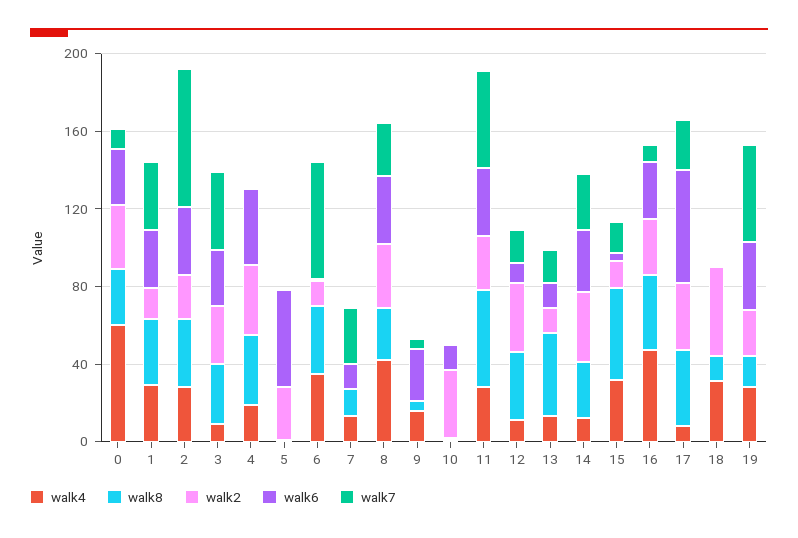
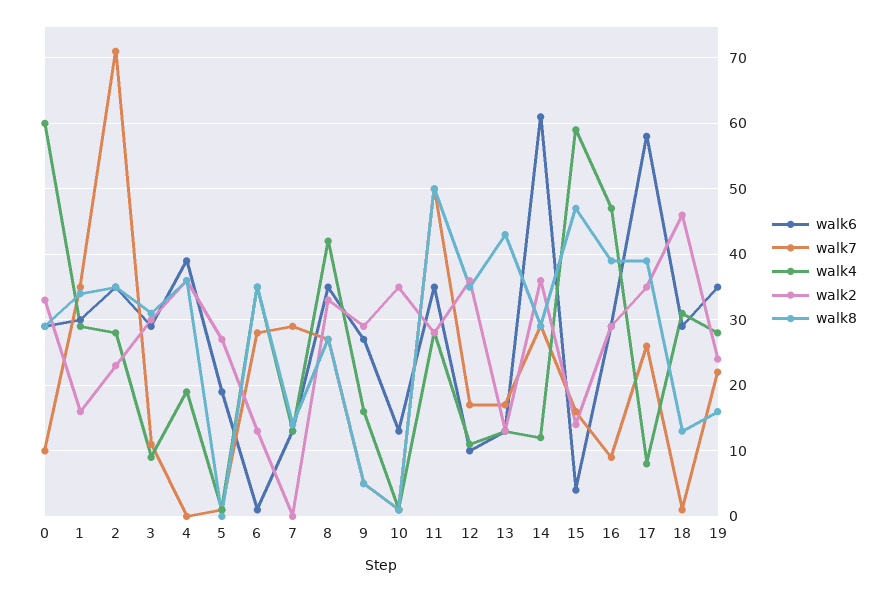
  {
    "walk4": {
      "0": 60,
      "1": 29,
      "2": 28,
      "3": 9,
      "4": 19,
      "5": 1,
      "6": 35,
      "7": 13,
      "8": 42,
      "9": 16,
      "10": 1,
      "11": 28,
      "12": 11,
      "13": 13,
      "14": 12,
-     "15": 30,
+     "15": 59,
      "16": 47,
      "17": 8,
      "18": 31,
      "19": 28
    },
    "walk8": {
      "0": 29,
      "1": 34,
      "2": 35,
      "3": 31,
      "4": 36,
      "5": 0,
      "6": 35,
      "7": 14,
      "8": 27,
      "9": 5,
      "10": 1,
      "11": 50,
      "12": 35,
      "13": 43,
      "14": 29,
      "15": 47,
      "16": 39,
      "17": 39,
      "18": 13,
      "19": 16
    },
    "walk2": {
      "0": 33,
      "1": 16,
      "2": 23,
      "3": 30,
      "4": 36,
      "5": 27,
      "6": 13,
      "7": 0,
      "8": 33,
-     "9": 0,
+     "9": 29,
      "10": 35,
      "11": 28,
      "12": 36,
      "13": 13,
      "14": 36,
      "15": 14,
      "16": 29,
      "17": 35,
      "18": 46,
      "19": 24
    },
    "walk6": {
      "0": 29,
      "1": 30,
      "2": 35,
      "3": 29,
      "4": 39,
-     "5": 50,
+     "5": 19,
      "6": 1,
      "7": 13,
      "8": 35,
      "9": 27,
      "10": 13,
      "11": 35,
      "12": 10,
      "13": 13,
-     "14": 30,
+     "14": 61,
      "15": 4,
      "16": 29,
      "17": 58,
-     "18": 0,
+     "18": 29,
      "19": 35
    },
    "walk7": {
      "0": 10,
      "1": 35,
      "2": 71,
-     "3": 40,
+     "3": 11,
      "4": 0,
      "5": 1,
-     "6": 60,
+     "6": 28,
      "7": 29,
      "8": 27,
      "9": 5,
      "10": 1,
      "11": 50,
      "12": 17,
      "13": 17,
      "14": 29,
      "15": 16,
      "16": 9,
      "17": 26,
      "18": 1,
-     "19": 50
+     "19": 22
    }
  }

